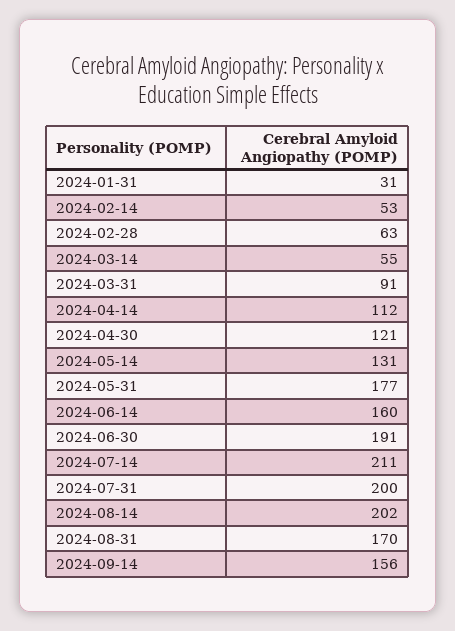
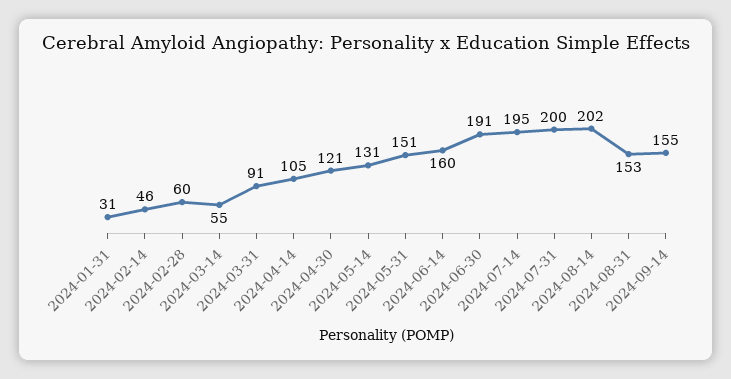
  {
    "2024-01-31": 31,
-   "2024-02-14": 53,
+   "2024-02-14": 46,
-   "2024-02-28": 63,
+   "2024-02-28": 60,
    "2024-03-14": 55,
    "2024-03-31": 91,
-   "2024-04-14": 112,
+   "2024-04-14": 105,
    "2024-04-30": 121,
    "2024-05-14": 131,
-   "2024-05-31": 177,
+   "2024-05-31": 151,
    "2024-06-14": 160,
    "2024-06-30": 191,
-   "2024-07-14": 211,
+   "2024-07-14": 195,
    "2024-07-31": 200,
    "2024-08-14": 202,
-   "2024-08-31": 170,
+   "2024-08-31": 153,
-   "2024-09-14": 156
+   "2024-09-14": 155
  }

